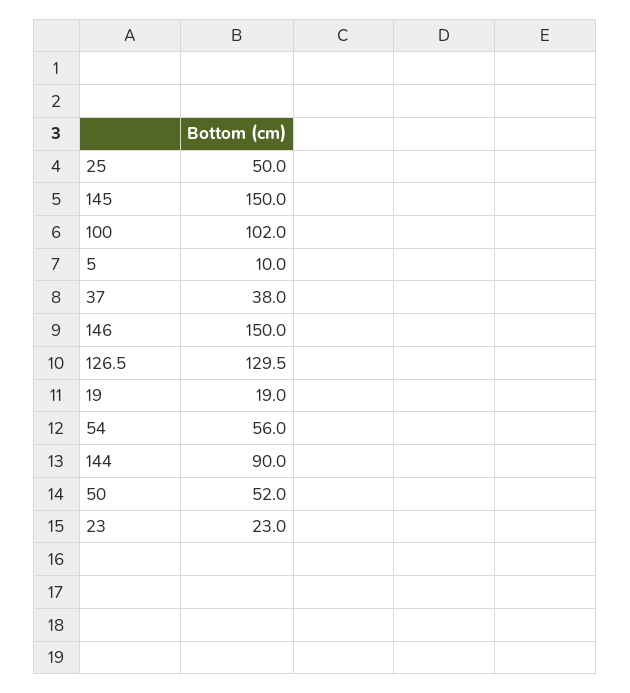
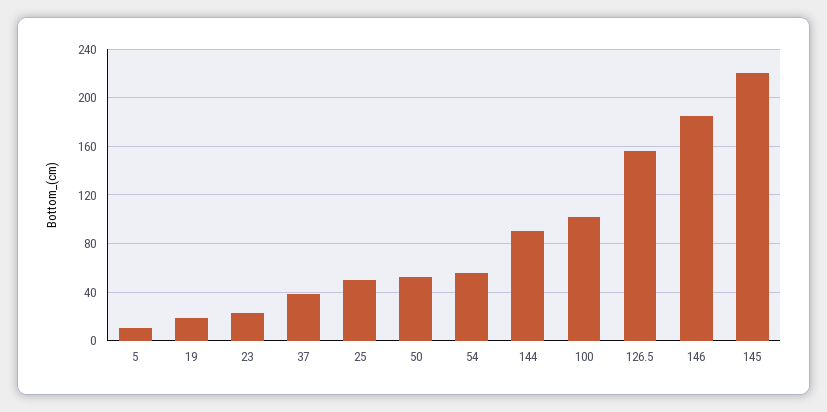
  {
    "25": 50,
-   "145": 150,
+   "145": 220,
    "100": 102,
    "5": 10,
    "37": 38,
-   "146": 150,
+   "146": 185,
-   "126.5": 129.5,
+   "126.5": 155,
    "19": 19,
    "54": 56,
    "144": 90,
    "50": 52,
    "23": 23
  }

